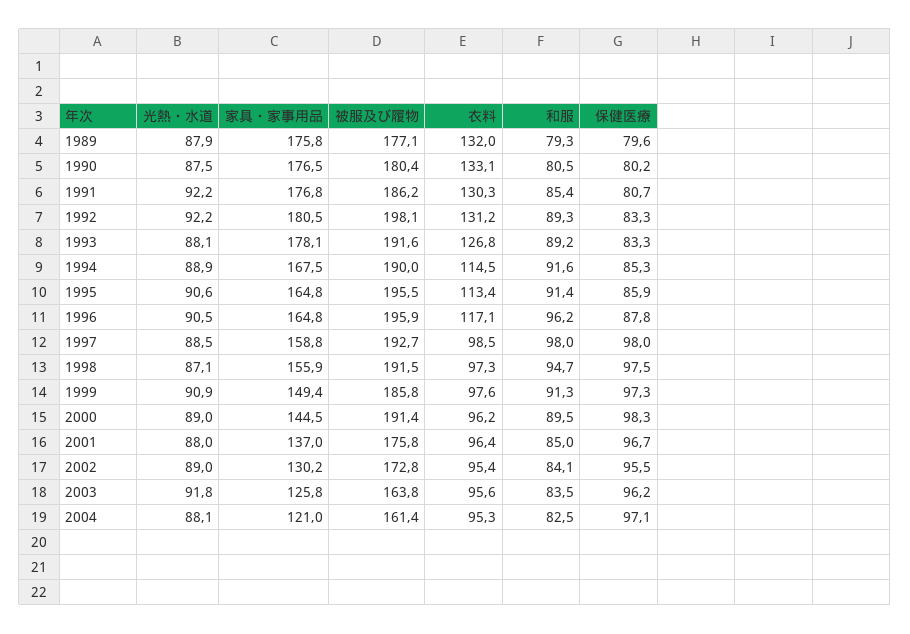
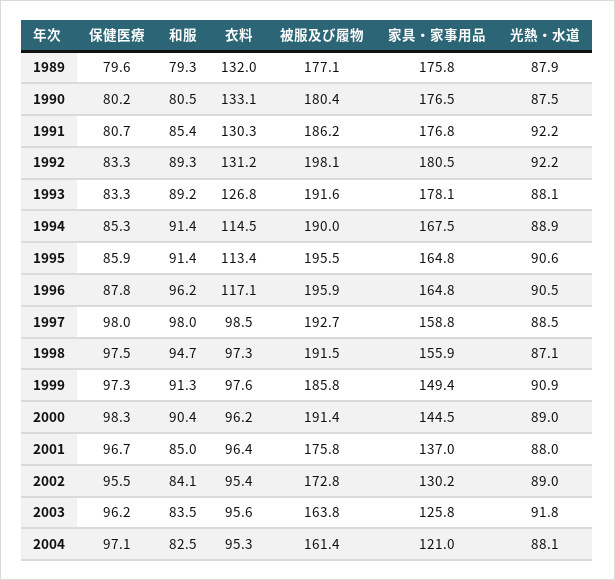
  {
    "光熱・水道": {
      "1989": 87.9,
      "1990": 87.5,
      "1991": 92.2,
      "1992": 92.2,
      "1993": 88.1,
      "1994": 88.9,
      "1995": 90.6,
      "1996": 90.5,
      "1997": 88.5,
      "1998": 87.1,
      "1999": 90.9,
      "2000": 89,
      "2001": 88,
      "2002": 89,
      "2003": 91.8,
      "2004": 88.1
    },
    "家具・家事用品": {
      "1989": 175.8,
      "1990": 176.5,
      "1991": 176.8,
      "1992": 180.5,
      "1993": 178.1,
      "1994": 167.5,
      "1995": 164.8,
      "1996": 164.8,
      "1997": 158.8,
      "1998": 155.9,
      "1999": 149.4,
      "2000": 144.5,
      "2001": 137,
      "2002": 130.2,
      "2003": 125.8,
      "2004": 121
    },
    "被服及び履物": {
      "1989": 177.1,
      "1990": 180.4,
      "1991": 186.2,
      "1992": 198.1,
      "1993": 191.6,
      "1994": 190,
      "1995": 195.5,
      "1996": 195.9,
      "1997": 192.7,
      "1998": 191.5,
      "1999": 185.8,
      "2000": 191.4,
      "2001": 175.8,
      "2002": 172.8,
      "2003": 163.8,
      "2004": 161.4
    },
    "衣料": {
      "1989": 132,
      "1990": 133.1,
      "1991": 130.3,
      "1992": 131.2,
      "1993": 126.8,
      "1994": 114.5,
      "1995": 113.4,
      "1996": 117.1,
      "1997": 98.5,
      "1998": 97.3,
      "1999": 97.6,
      "2000": 96.2,
      "2001": 96.4,
      "2002": 95.4,
      "2003": 95.6,
      "2004": 95.3
    },
    "和服": {
      "1989": 79.3,
      "1990": 80.5,
      "1991": 85.4,
      "1992": 89.3,
      "1993": 89.2,
-     "1994": 91.6,
+     "1994": 91.4,
      "1995": 91.4,
      "1996": 96.2,
      "1997": 98,
      "1998": 94.7,
      "1999": 91.3,
-     "2000": 89.5,
+     "2000": 90.4,
      "2001": 85,
      "2002": 84.1,
      "2003": 83.5,
      "2004": 82.5
    },
    "保健医療": {
      "1989": 79.6,
      "1990": 80.2,
      "1991": 80.7,
      "1992": 83.3,
      "1993": 83.3,
      "1994": 85.3,
      "1995": 85.9,
      "1996": 87.8,
      "1997": 98,
      "1998": 97.5,
      "1999": 97.3,
      "2000": 98.3,
      "2001": 96.7,
      "2002": 95.5,
      "2003": 96.2,
      "2004": 97.1
    }
  }

